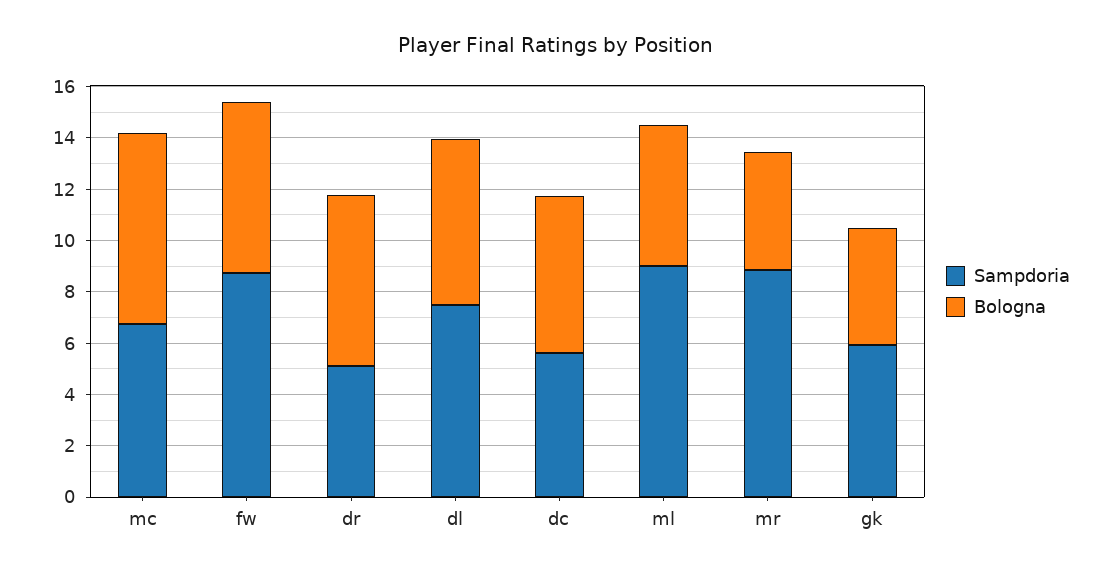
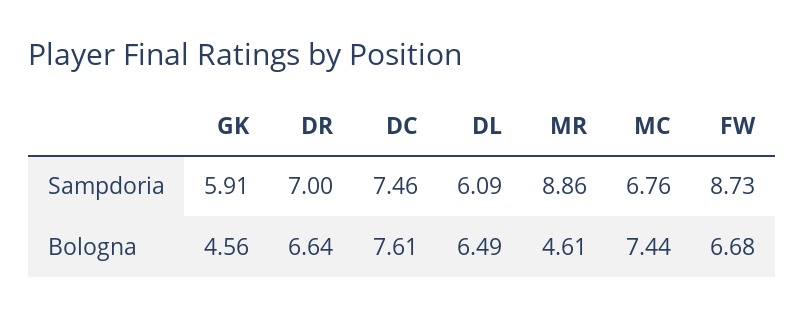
  {
    "Sampdoria": {
      "mc": 6.76,
      "fw": 8.73,
-     "dr": 5,
+     "dr": 7,
-     "dl": 7.5,
+     "dl": 6.09,
-     "dc": 5.5,
+     "dc": 7.46,
-     "ml": 9,
      "mr": 8.86,
      "gk": 5.91
    },
    "Bologna": {
      "mc": 7.44,
      "fw": 6.68,
      "dr": 6.64,
      "dl": 6.49,
-     "dc": 6,
+     "dc": 7.61,
-     "ml": 5.5,
      "mr": 4.61,
      "gk": 4.56
    }
  }

